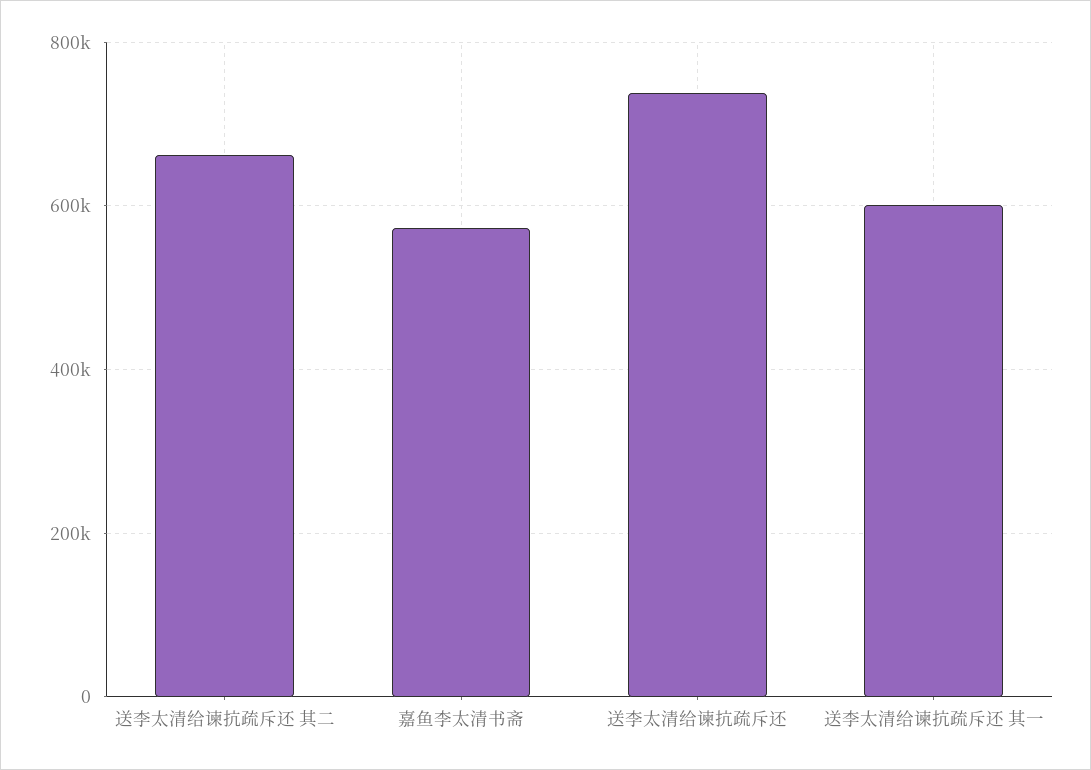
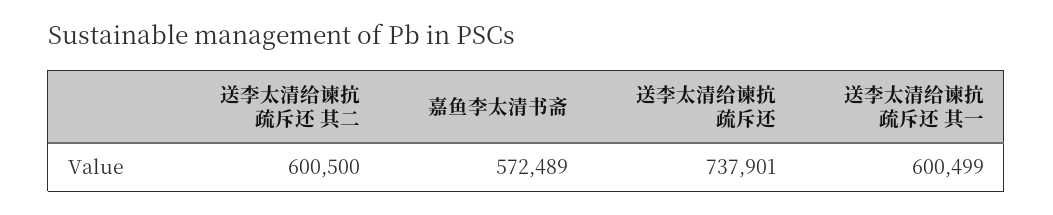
  {
-   "送李太清给谏抗疏斥还 其二": 660000,
+   "送李太清给谏抗疏斥还 其二": 600500,
    "嘉鱼李太清书斋": 572489,
    "送李太清给谏抗疏斥还": 737901,
    "送李太清给谏抗疏斥还 其一": 600499
  }

